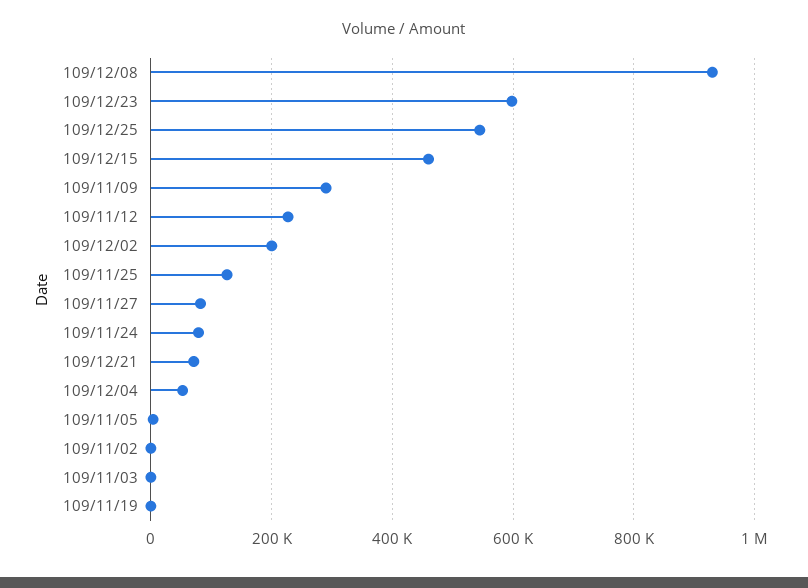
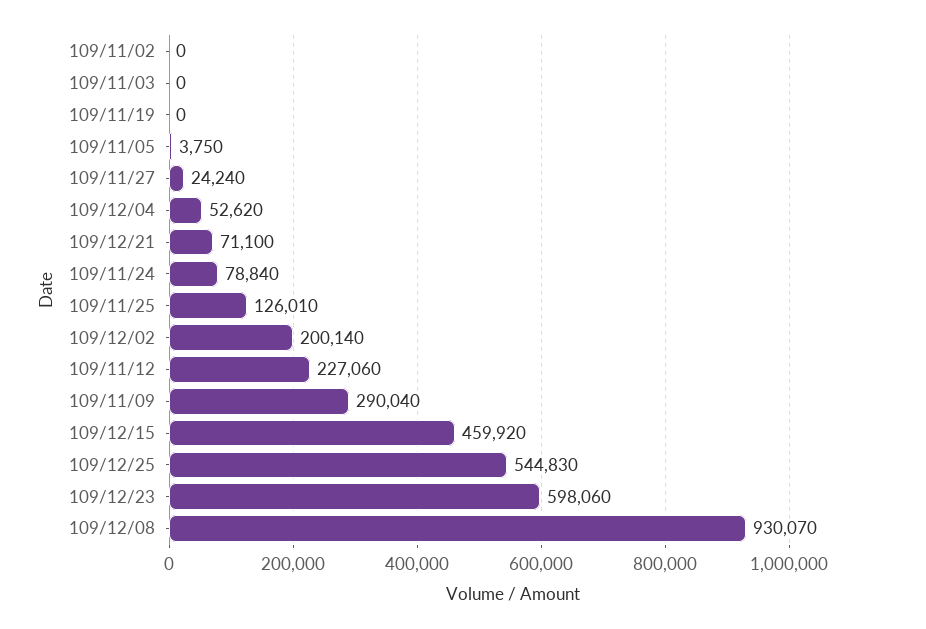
  {
    "109/12/08": 930070,
    "109/12/23": 598060,
    "109/12/25": 544830,
    "109/12/15": 459920,
    "109/11/09": 290040,
    "109/11/12": 227060,
    "109/12/02": 200140,
    "109/11/25": 126010,
-   "109/11/27": 80000,
+   "109/11/27": 24240,
    "109/11/24": 78840,
    "109/12/21": 71100,
    "109/12/04": 52620,
    "109/11/05": 3750,
    "109/11/02": 0,
    "109/11/03": 0,
    "109/11/19": 0
  }

